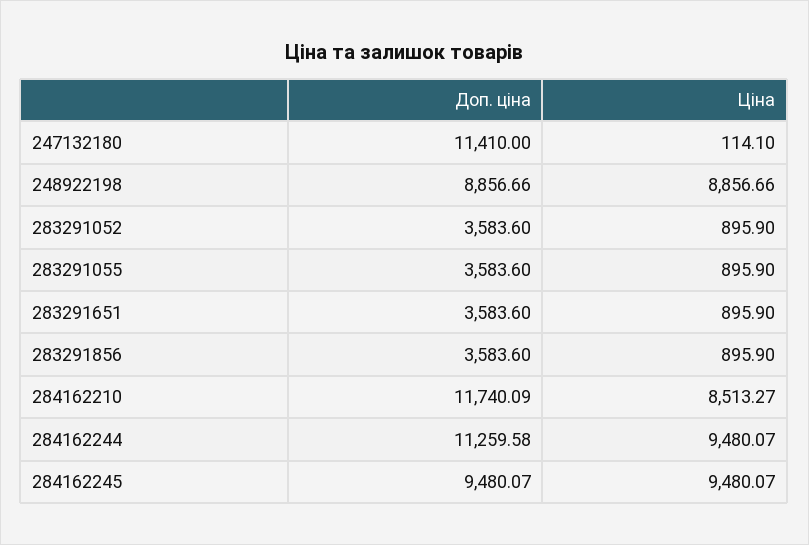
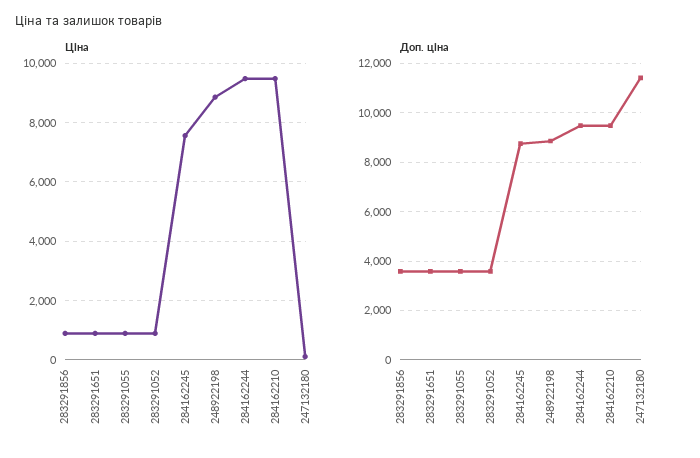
  {
    "Доп. ціна": {
      "247132180": 11410,
      "248922198": 8856.66,
      "283291052": 3583.6,
      "283291055": 3583.6,
      "283291651": 3583.6,
      "283291856": 3583.6,
-     "284162210": 11740.09,
+     "284162210": 9500,
-     "284162244": 11259.58,
+     "284162244": 9500,
-     "284162245": 9480.07
+     "284162245": 8750
    },
    "Ціна": {
      "247132180": 114.1,
      "248922198": 8856.66,
      "283291052": 895.9,
      "283291055": 895.9,
      "283291651": 895.9,
      "283291856": 895.9,
-     "284162210": 8513.27,
+     "284162210": 9500,
      "284162244": 9480.07,
-     "284162245": 9480.07
+     "284162245": 7500
    }
  }

